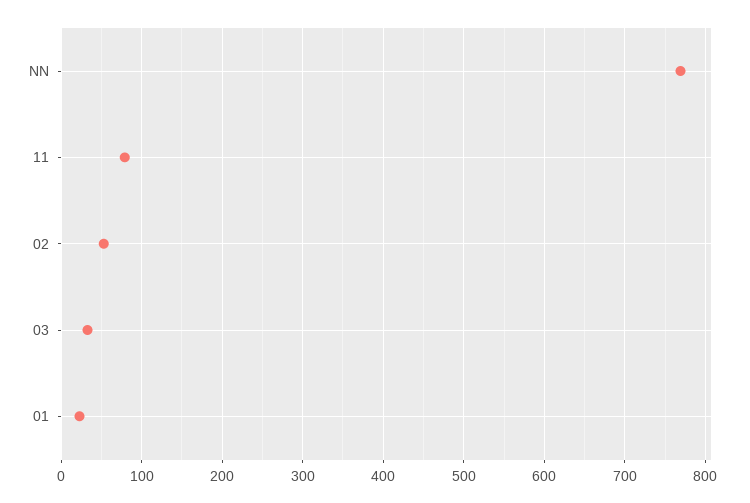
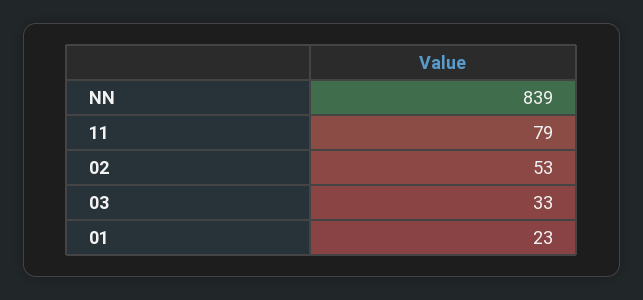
  {
-   "NN": 770,
+   "NN": 839,
    "11": 79,
    "02": 53,
    "03": 33,
    "01": 23
  }

